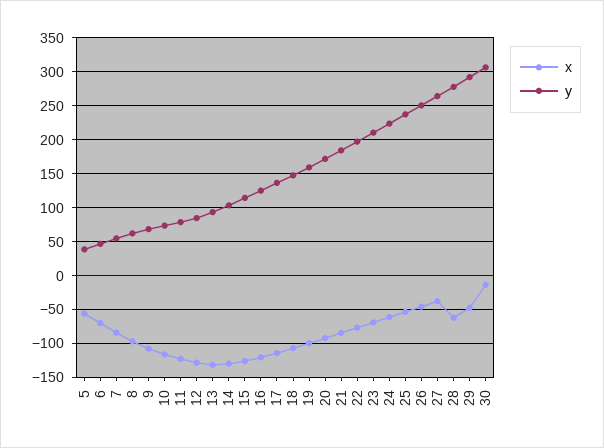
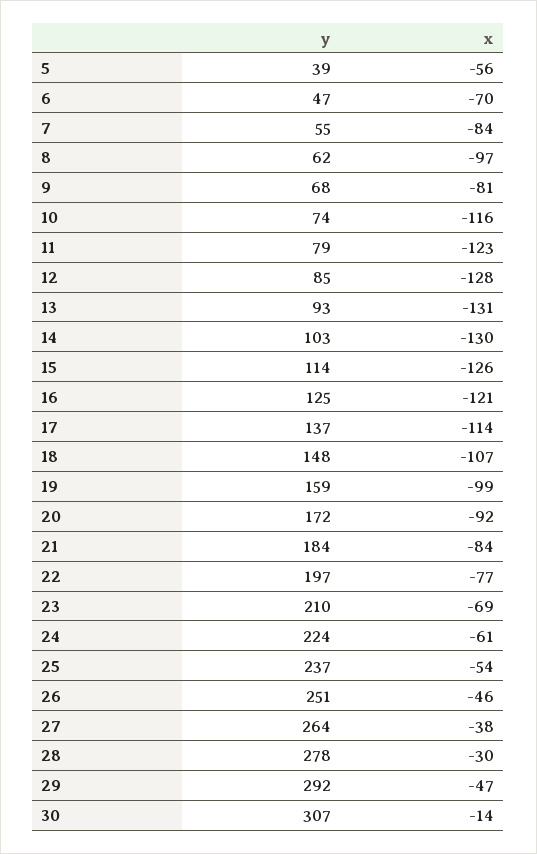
  {
    "x": {
      "5": -56,
      "6": -70,
      "7": -84,
      "8": -97,
-     "9": -110,
+     "9": -81,
      "10": -116,
      "11": -123,
      "12": -128,
      "13": -131,
      "14": -130,
      "15": -126,
      "16": -121,
      "17": -114,
      "18": -107,
      "19": -99,
      "20": -92,
      "21": -84,
      "22": -77,
      "23": -69,
      "24": -61,
      "25": -54,
      "26": -46,
      "27": -38,
-     "28": -60,
+     "28": -30,
      "29": -47,
      "30": -14
    },
    "y": {
      "5": 39,
      "6": 47,
      "7": 55,
      "8": 62,
      "9": 68,
      "10": 74,
      "11": 79,
      "12": 85,
      "13": 93,
      "14": 103,
      "15": 114,
      "16": 125,
      "17": 137,
      "18": 148,
      "19": 159,
      "20": 172,
      "21": 184,
      "22": 197,
      "23": 210,
      "24": 224,
      "25": 237,
      "26": 251,
      "27": 264,
      "28": 278,
      "29": 292,
      "30": 307
    }
  }

